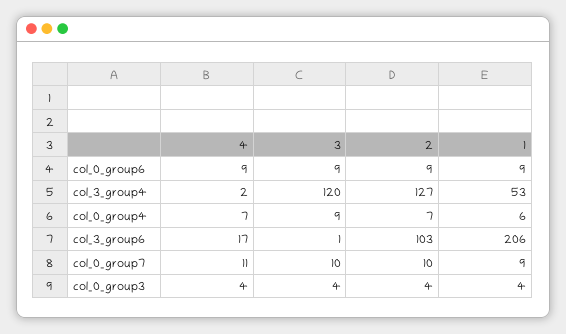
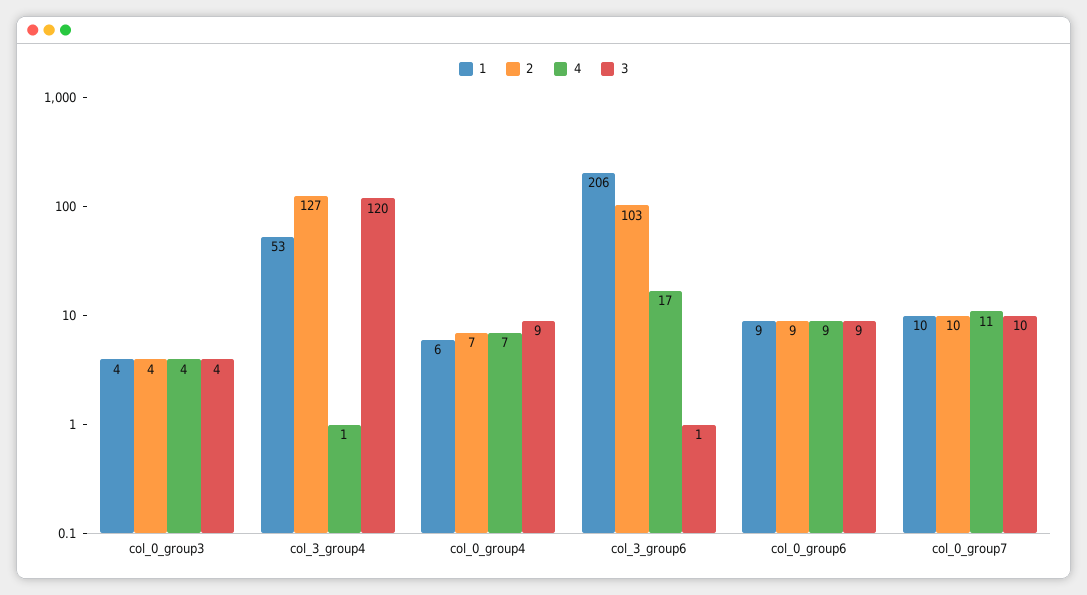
  {
    "4": {
      "col_0_group6": 9,
-     "col_3_group4": 2,
+     "col_3_group4": 1,
      "col_0_group4": 7,
      "col_3_group6": 17,
      "col_0_group7": 11,
      "col_0_group3": 4
    },
    "3": {
      "col_0_group6": 9,
      "col_3_group4": 120,
      "col_0_group4": 9,
      "col_3_group6": 1,
      "col_0_group7": 10,
      "col_0_group3": 4
    },
    "2": {
      "col_0_group6": 9,
      "col_3_group4": 127,
      "col_0_group4": 7,
      "col_3_group6": 103,
      "col_0_group7": 10,
      "col_0_group3": 4
    },
    "1": {
      "col_0_group6": 9,
      "col_3_group4": 53,
      "col_0_group4": 6,
      "col_3_group6": 206,
-     "col_0_group7": 9,
+     "col_0_group7": 10,
      "col_0_group3": 4
    }
  }

